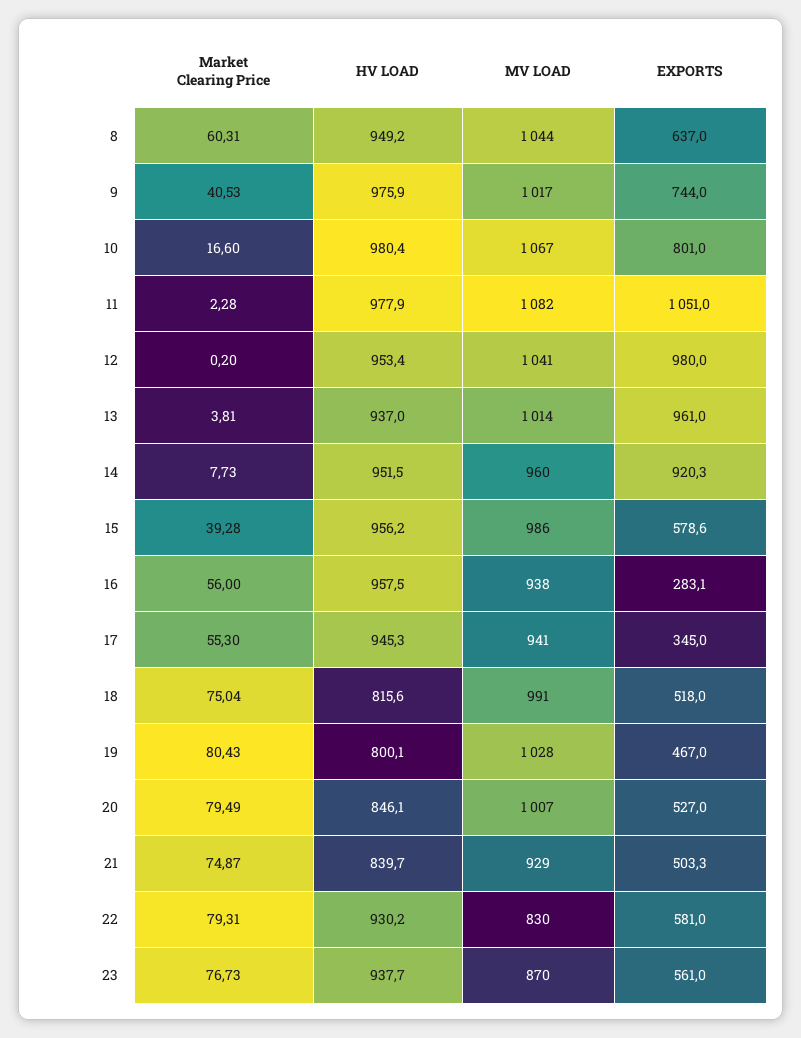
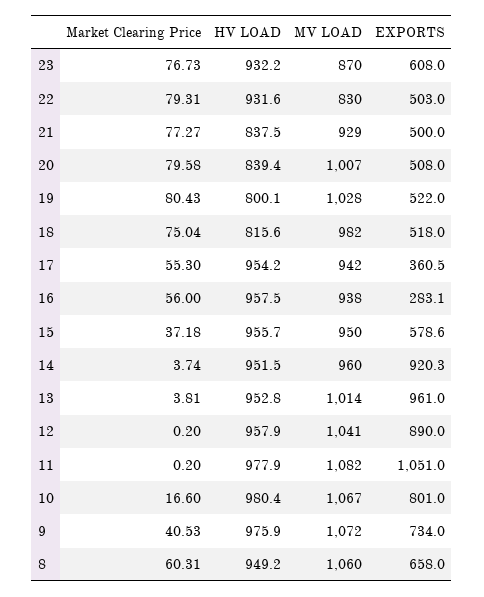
  {
    "Market Clearing Price": {
      "8": 60.31,
      "9": 40.53,
      "10": 16.6,
-     "11": 2.28,
+     "11": 0.2,
      "12": 0.2,
      "13": 3.81,
-     "14": 7.73,
+     "14": 3.74,
-     "15": 39.28,
+     "15": 37.18,
      "16": 56,
      "17": 55.3,
      "18": 75.04,
      "19": 80.43,
-     "20": 79.49,
+     "20": 79.58,
-     "21": 74.87,
+     "21": 77.27,
      "22": 79.31,
      "23": 76.73
    },
    "HV LOAD": {
      "8": 949.2,
      "9": 975.9,
      "10": 980.4,
      "11": 977.9,
-     "12": 953.4,
+     "12": 957.9,
-     "13": 937,
+     "13": 952.8,
      "14": 951.5,
-     "15": 956.2,
+     "15": 955.7,
      "16": 957.5,
-     "17": 945.3,
+     "17": 954.2,
      "18": 815.6,
      "19": 800.1,
-     "20": 846.1,
+     "20": 839.4,
-     "21": 839.7,
+     "21": 837.5,
-     "22": 930.2,
+     "22": 931.6,
-     "23": 937.7
+     "23": 932.2
    },
    "MV LOAD": {
-     "8": 1044,
+     "8": 1060,
-     "9": 1017,
+     "9": 1072,
      "10": 1067,
      "11": 1082,
      "12": 1041,
      "13": 1014,
      "14": 960,
-     "15": 986,
+     "15": 950,
      "16": 938,
-     "17": 941,
+     "17": 942,
-     "18": 991,
+     "18": 982,
      "19": 1028,
      "20": 1007,
      "21": 929,
      "22": 830,
      "23": 870
    },
    "EXPORTS": {
-     "8": 637,
+     "8": 658,
-     "9": 744,
+     "9": 734,
      "10": 801,
      "11": 1051,
-     "12": 980,
+     "12": 890,
      "13": 961,
      "14": 920.3,
      "15": 578.6,
      "16": 283.1,
-     "17": 345,
+     "17": 360.5,
      "18": 518,
-     "19": 467,
+     "19": 522,
-     "20": 527,
+     "20": 508,
-     "21": 503.3,
+     "21": 500,
-     "22": 581,
+     "22": 503,
-     "23": 561
+     "23": 608
    }
  }

